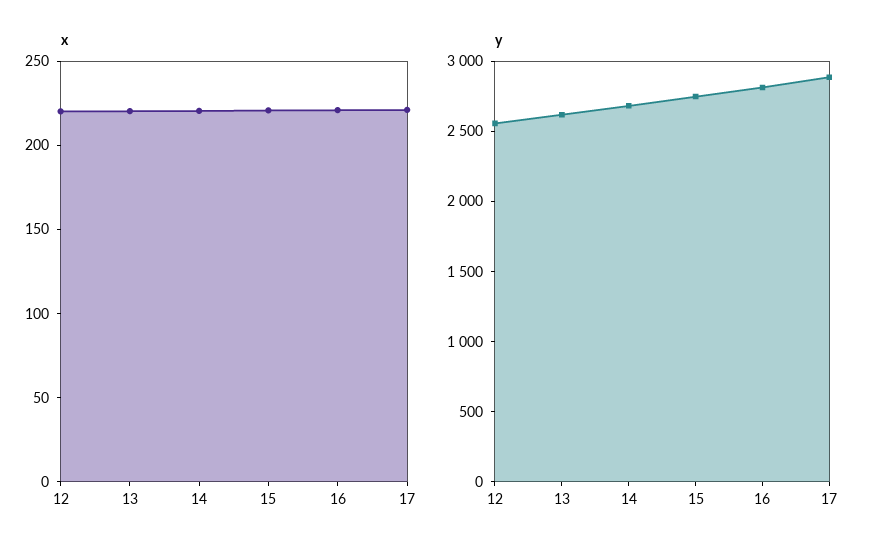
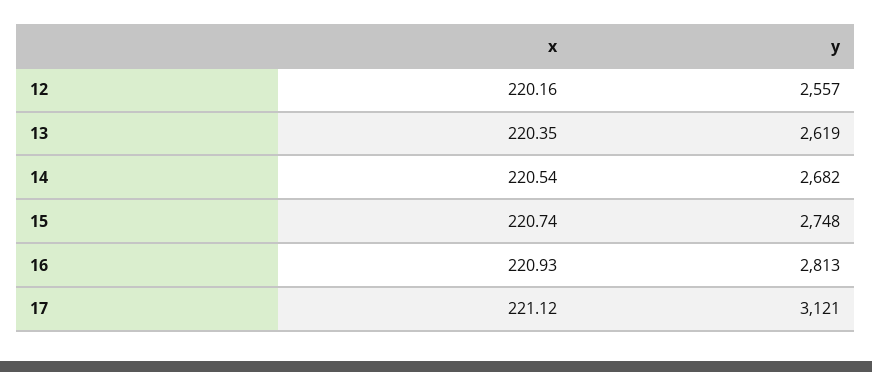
  {
    "x": {
      "12": 220.16,
      "13": 220.35,
      "14": 220.54,
      "15": 220.74,
      "16": 220.93,
      "17": 221.12
    },
    "y": {
      "12": 2557,
      "13": 2619,
      "14": 2682,
      "15": 2748,
      "16": 2813,
-     "17": 2900
+     "17": 3121
    }
  }

